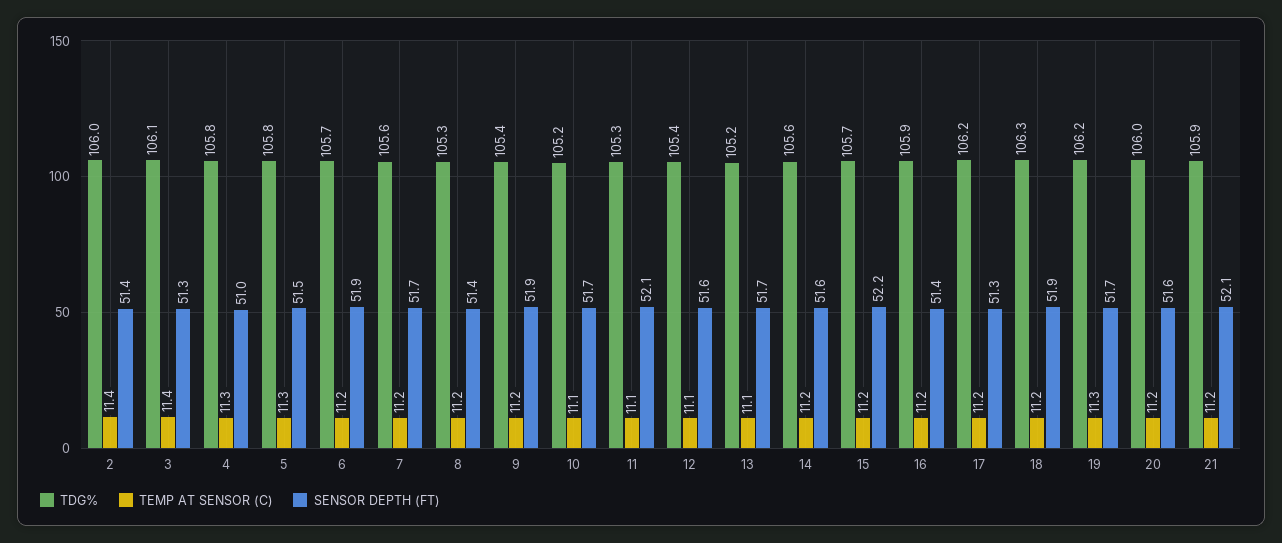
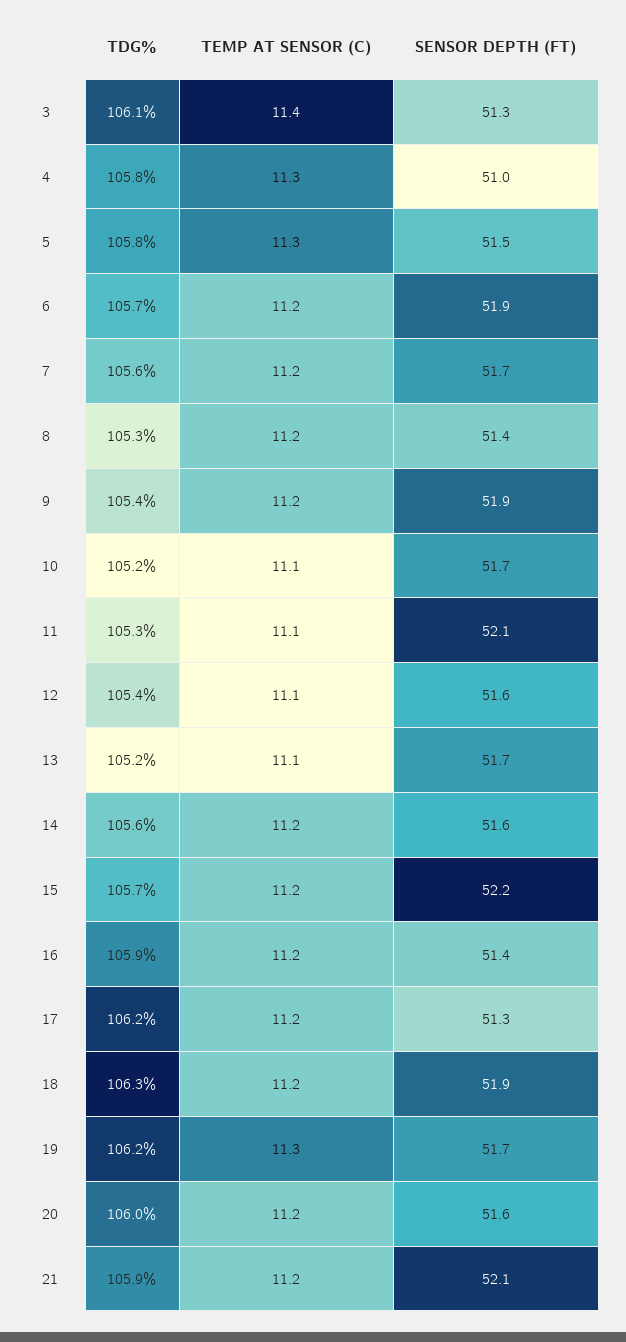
  {
    "TDG%": {
-     "2": 106,
      "3": 106.1,
      "4": 105.8,
      "5": 105.8,
      "6": 105.7,
      "7": 105.6,
      "8": 105.3,
      "9": 105.4,
      "10": 105.2,
      "11": 105.3,
      "12": 105.4,
      "13": 105.2,
      "14": 105.6,
      "15": 105.7,
      "16": 105.9,
      "17": 106.2,
      "18": 106.3,
      "19": 106.2,
      "20": 106,
      "21": 105.9
    },
    "TEMP AT SENSOR (C)": {
-     "2": 11.4,
      "3": 11.4,
      "4": 11.3,
      "5": 11.3,
      "6": 11.2,
      "7": 11.2,
      "8": 11.2,
      "9": 11.2,
      "10": 11.1,
      "11": 11.1,
      "12": 11.1,
      "13": 11.1,
      "14": 11.2,
      "15": 11.2,
      "16": 11.2,
      "17": 11.2,
      "18": 11.2,
      "19": 11.3,
      "20": 11.2,
      "21": 11.2
    },
    "SENSOR DEPTH (FT)": {
-     "2": 51.4,
      "3": 51.3,
      "4": 51,
      "5": 51.5,
      "6": 51.9,
      "7": 51.7,
      "8": 51.4,
      "9": 51.9,
      "10": 51.7,
      "11": 52.1,
      "12": 51.6,
      "13": 51.7,
      "14": 51.6,
      "15": 52.2,
      "16": 51.4,
      "17": 51.3,
      "18": 51.9,
      "19": 51.7,
      "20": 51.6,
      "21": 52.1
    }
  }

